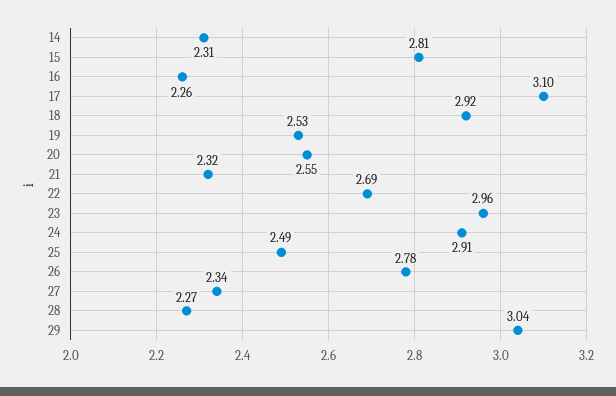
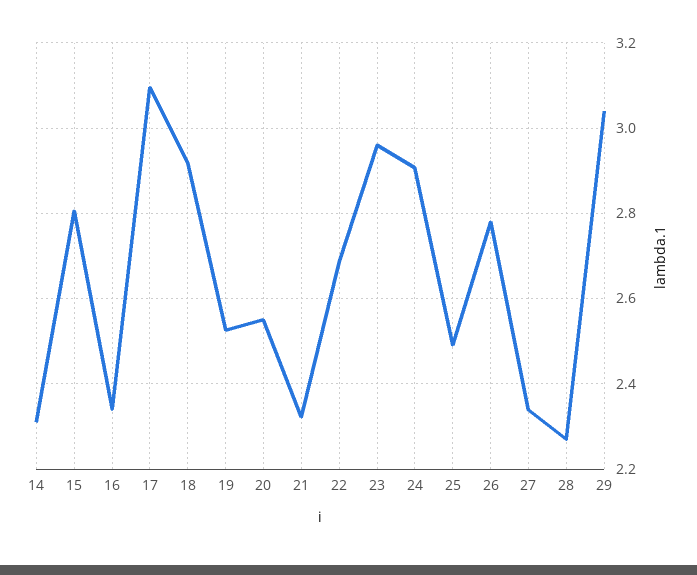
  {
    "14": 2.31,
    "15": 2.81,
-   "16": 2.26,
+   "16": 2.34,
    "17": 3.1,
    "18": 2.92,
    "19": 2.53,
    "20": 2.55,
    "21": 2.32,
    "22": 2.69,
    "23": 2.96,
    "24": 2.91,
    "25": 2.49,
    "26": 2.78,
    "27": 2.34,
    "28": 2.27,
    "29": 3.04
  }

